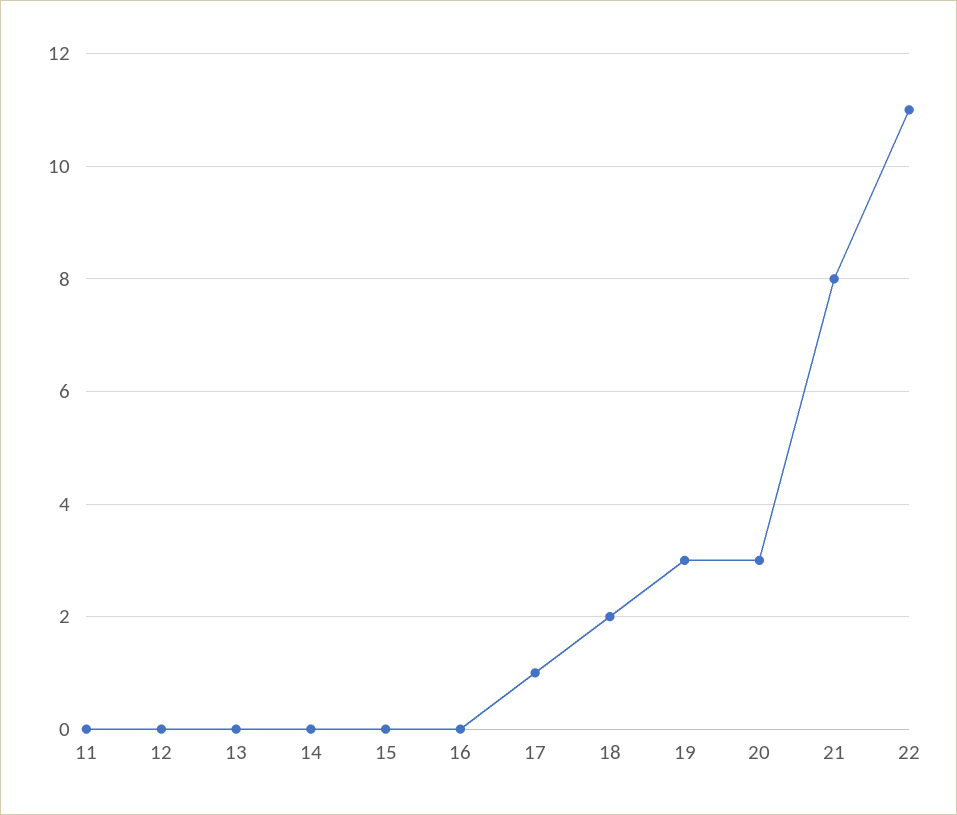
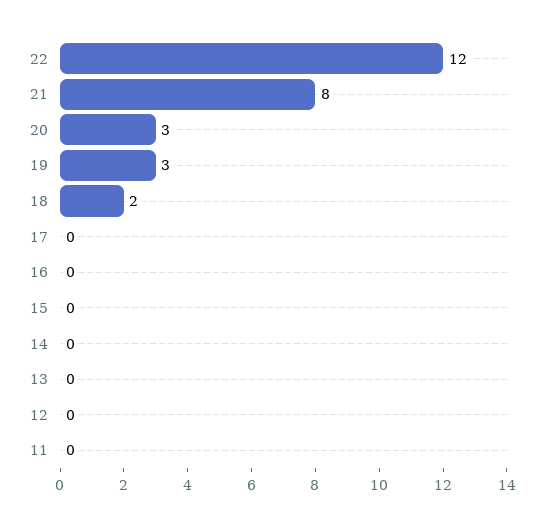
  {
    "11": 0,
    "12": 0,
    "13": 0,
    "14": 0,
    "15": 0,
    "16": 0,
-   "17": 1,
+   "17": 0,
    "18": 2,
    "19": 3,
    "20": 3,
    "21": 8,
-   "22": 11
+   "22": 12
  }

